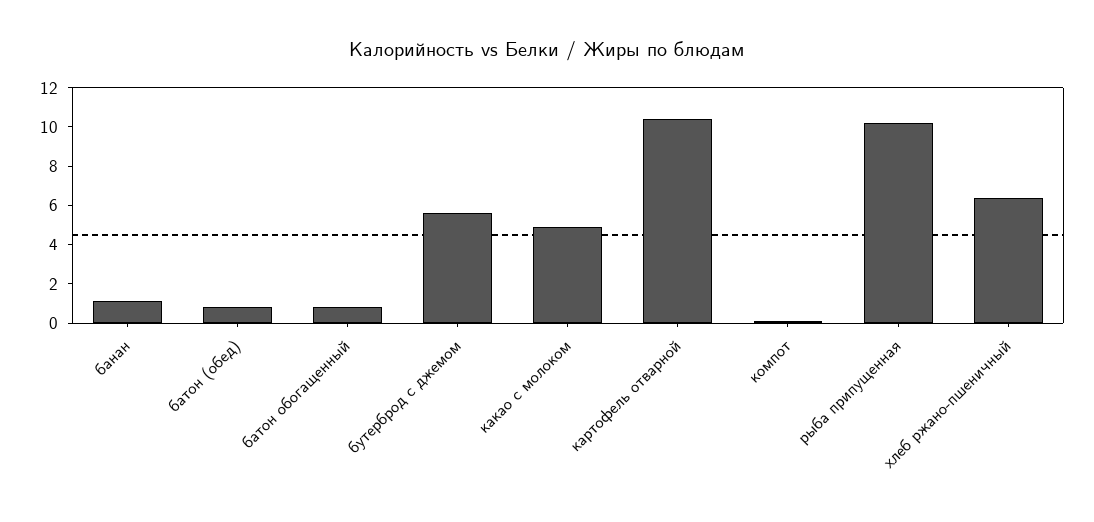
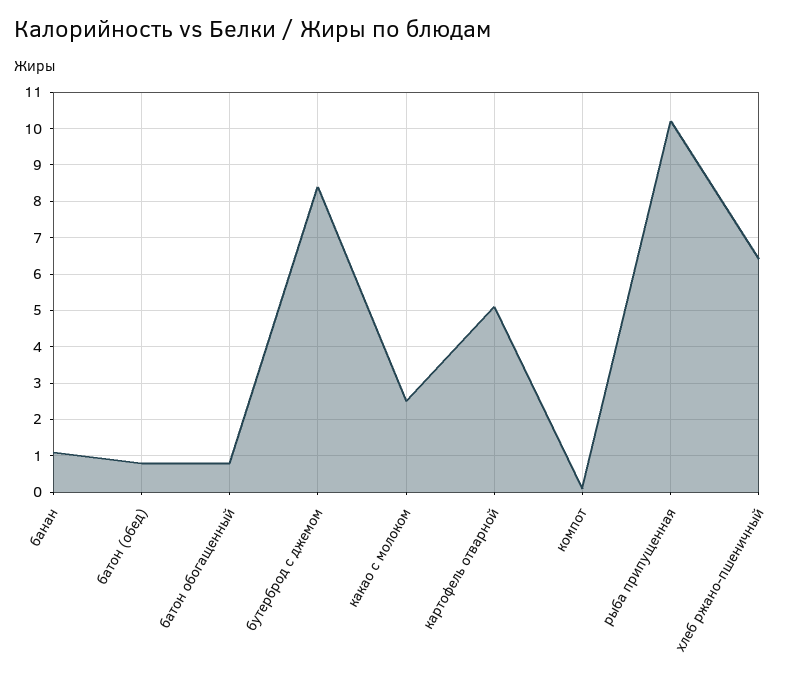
  {
    "банан": 1,
    "батон (обед)": 1,
    "батон обогащенный": 1,
-   "бутерброд с джемом": 5.5,
+   "бутерброд с джемом": 8.5,
-   "какао с молоком": 5,
+   "какао с молоком": 2.5,
-   "картофель отварной": 10.5,
+   "картофель отварной": 5,
    "компот": 0,
    "рыба припущенная": 10,
    "хлеб ржано-пшеничный": 6.5
  }

